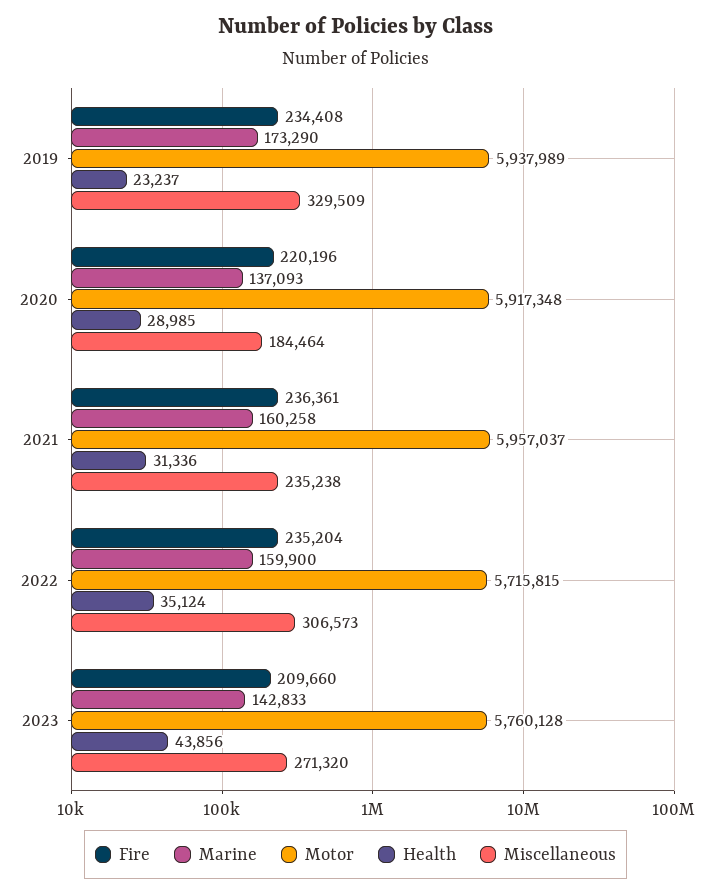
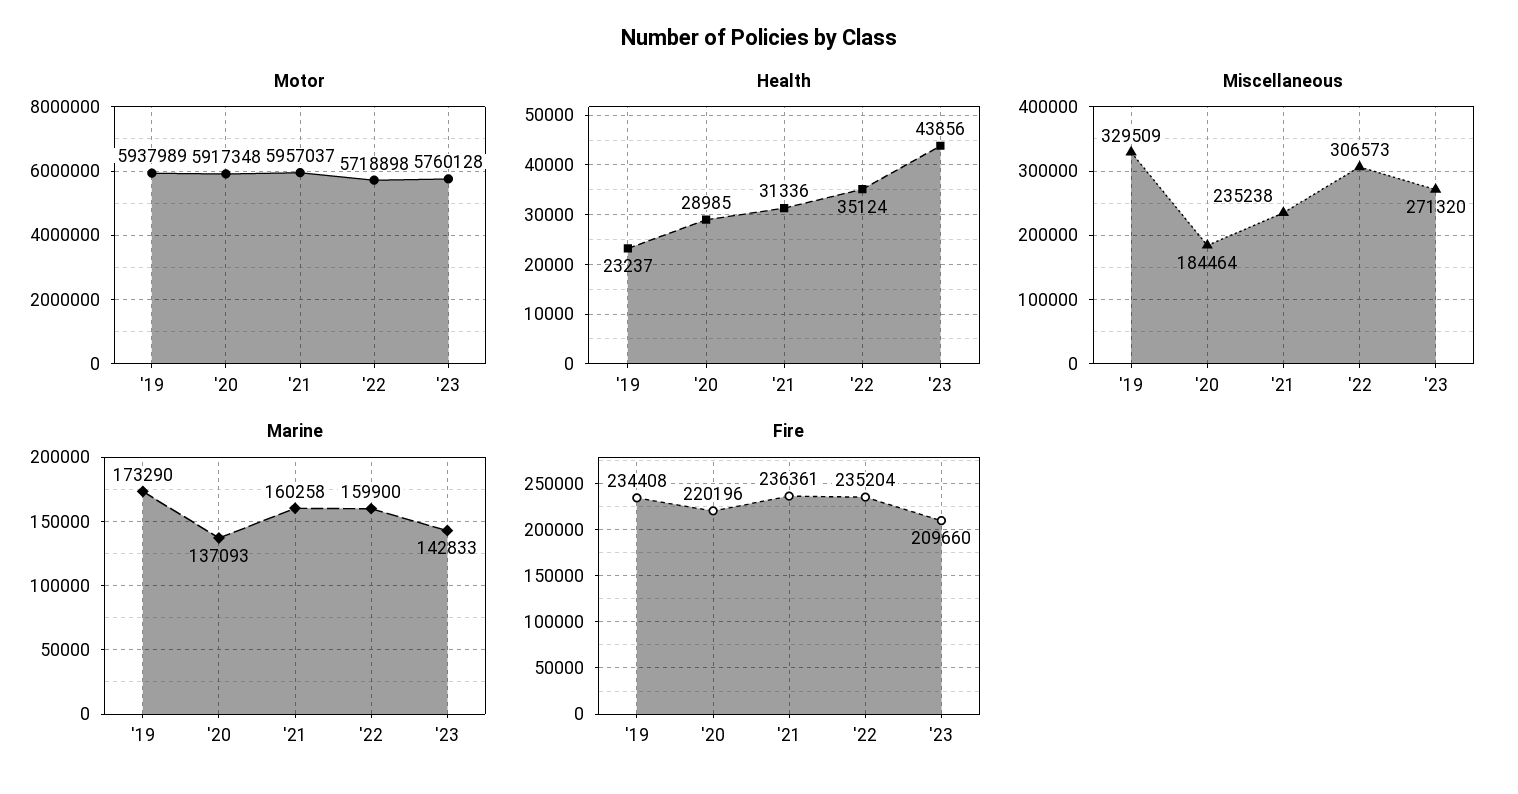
  {
    "Fire": {
      "2019": 234408,
      "2020": 220196,
      "2021": 236361,
      "2022": 235204,
      "2023": 209660
    },
    "Marine": {
      "2019": 173290,
      "2020": 137093,
      "2021": 160258,
      "2022": 159900,
      "2023": 142833
    },
    "Motor": {
      "2019": 5937989,
      "2020": 5917348,
      "2021": 5957037,
-     "2022": 5715815,
+     "2022": 5718898,
      "2023": 5760128
    },
    "Health": {
      "2019": 23237,
      "2020": 28985,
      "2021": 31336,
      "2022": 35124,
      "2023": 43856
    },
    "Miscellaneous": {
      "2019": 329509,
      "2020": 184464,
      "2021": 235238,
      "2022": 306573,
      "2023": 271320
    }
  }

